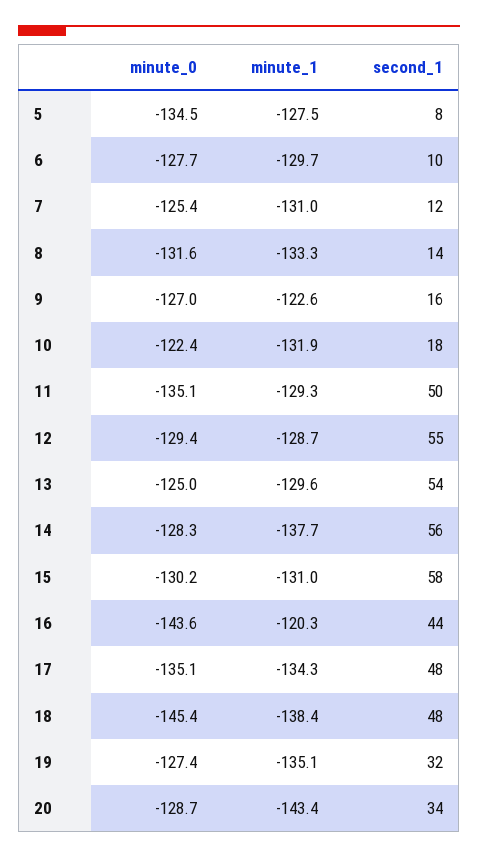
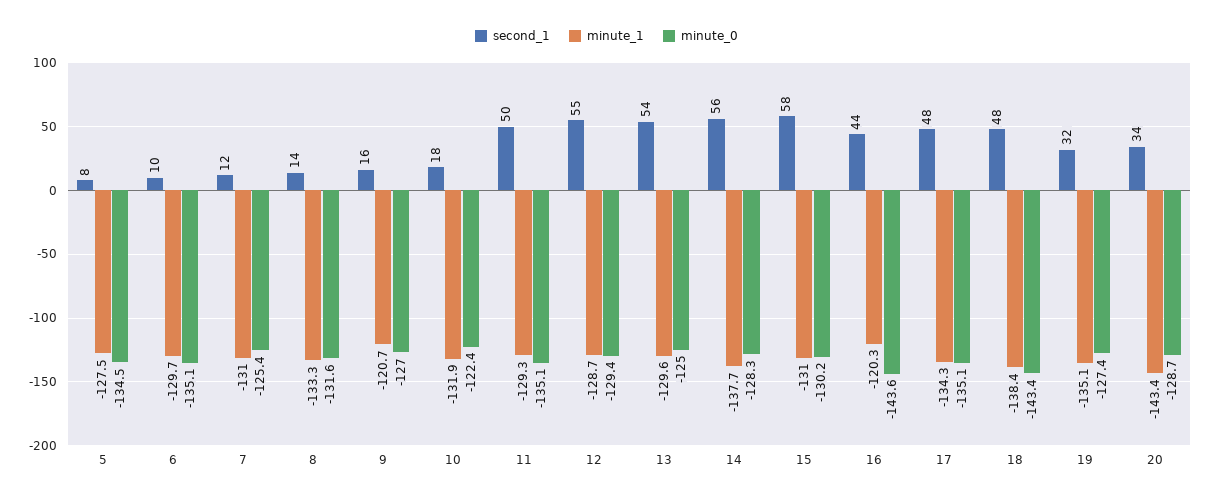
  {
    "minute_0": {
      "5": -134.5,
-     "6": -127.7,
+     "6": -135.1,
      "7": -125.4,
      "8": -131.6,
      "9": -127,
      "10": -122.4,
      "11": -135.1,
      "12": -129.4,
      "13": -125,
      "14": -128.3,
      "15": -130.2,
      "16": -143.6,
      "17": -135.1,
-     "18": -145.4,
+     "18": -143.4,
      "19": -127.4,
      "20": -128.7
    },
    "minute_1": {
      "5": -127.5,
      "6": -129.7,
      "7": -131,
      "8": -133.3,
-     "9": -122.6,
+     "9": -120.7,
      "10": -131.9,
      "11": -129.3,
      "12": -128.7,
      "13": -129.6,
      "14": -137.7,
      "15": -131,
      "16": -120.3,
      "17": -134.3,
      "18": -138.4,
      "19": -135.1,
      "20": -143.4
    },
    "second_1": {
      "5": 8,
      "6": 10,
      "7": 12,
      "8": 14,
      "9": 16,
      "10": 18,
      "11": 50,
      "12": 55,
      "13": 54,
      "14": 56,
      "15": 58,
      "16": 44,
      "17": 48,
      "18": 48,
      "19": 32,
      "20": 34
    }
  }

